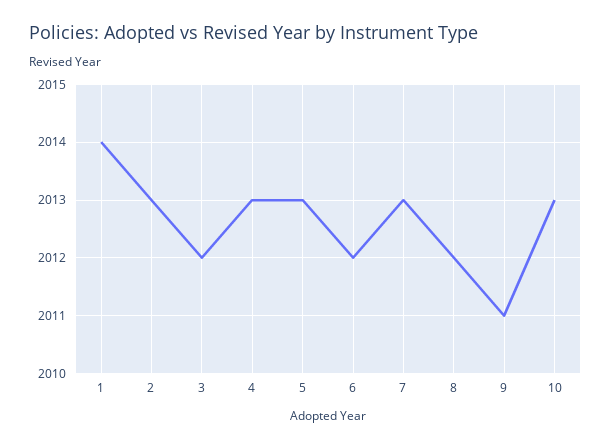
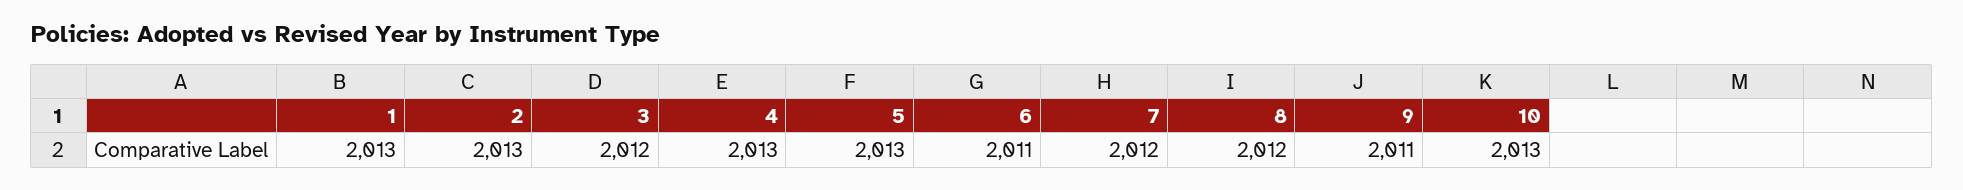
  {
-   "1": 2014,
+   "1": 2013,
    "2": 2013,
    "3": 2012,
    "4": 2013,
    "5": 2013,
-   "6": 2012,
+   "6": 2011,
-   "7": 2013,
+   "7": 2012,
    "8": 2012,
    "9": 2011,
    "10": 2013
  }

